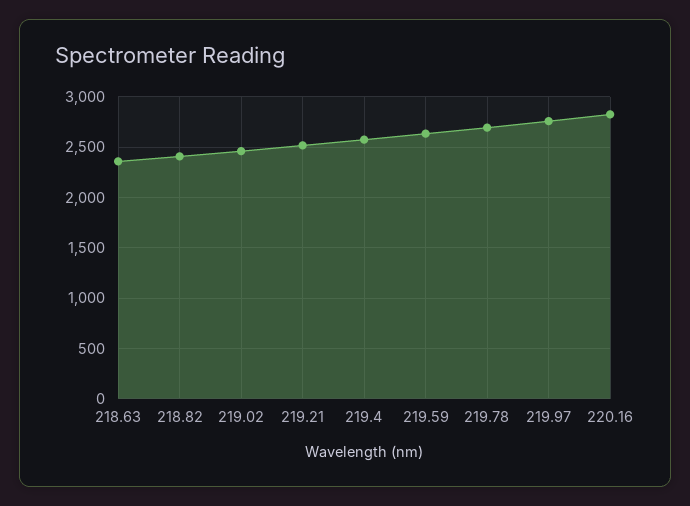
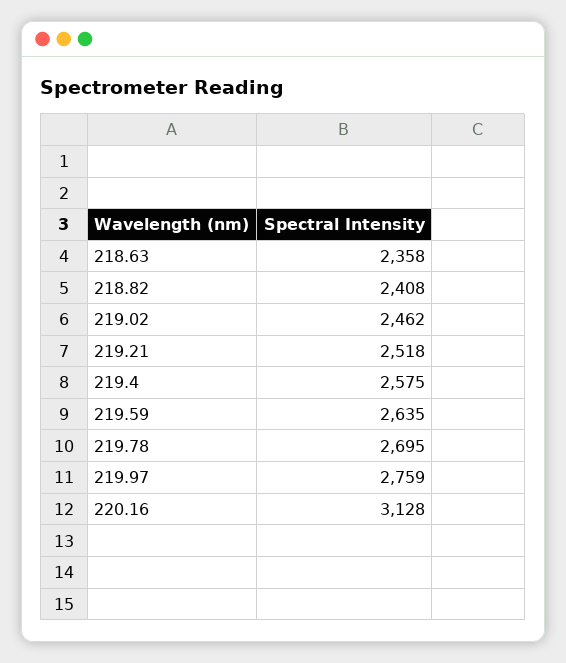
  {
    "218.63": 2358,
    "218.82": 2408,
    "219.02": 2462,
    "219.21": 2518,
    "219.4": 2575,
    "219.59": 2635,
    "219.78": 2695,
    "219.97": 2759,
-   "220.16": 2800
+   "220.16": 3128
  }

